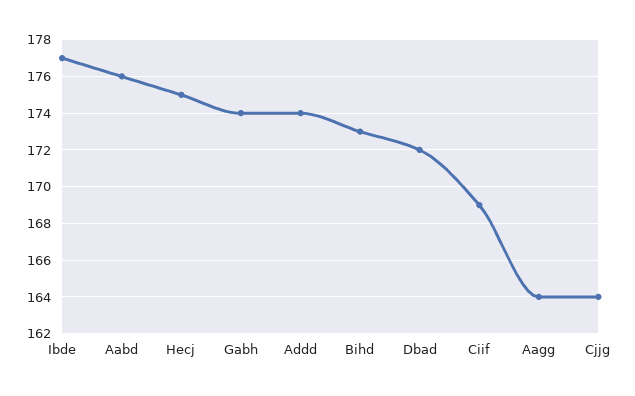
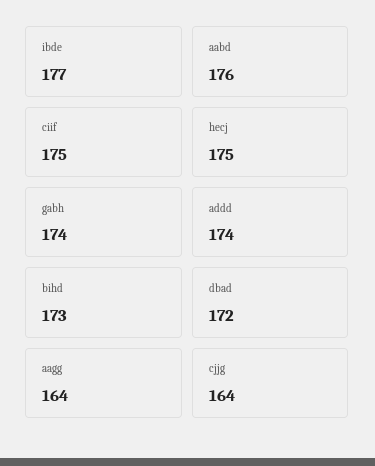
  {
    "Ibde": 177,
    "Aabd": 176,
    "Hecj": 175,
    "Gabh": 174,
    "Addd": 174,
    "Bihd": 173,
    "Dbad": 172,
-   "Ciif": 169,
+   "Ciif": 175,
    "Aagg": 164,
    "Cjjg": 164
  }

